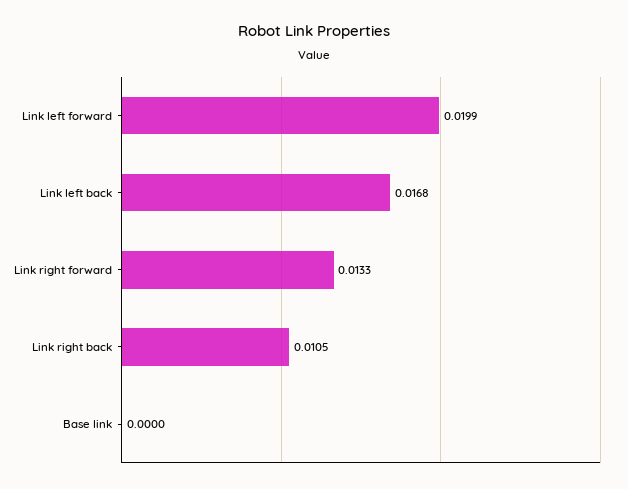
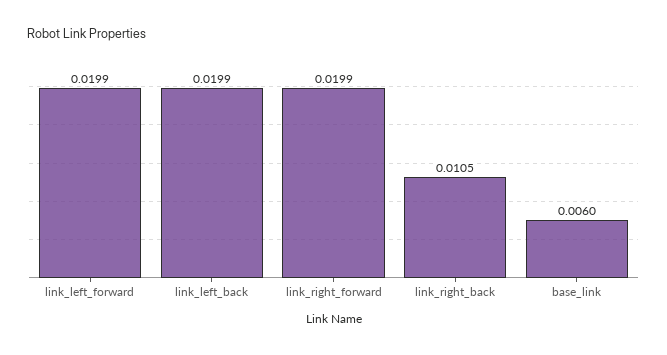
  {
    "Link left forward": 0.0199,
-   "Link left back": 0.0168,
+   "Link left back": 0.0199,
-   "Link right forward": 0.0133,
+   "Link right forward": 0.0199,
    "Link right back": 0.0105,
-   "Base link": 0
+   "Base link": 0.006
  }

